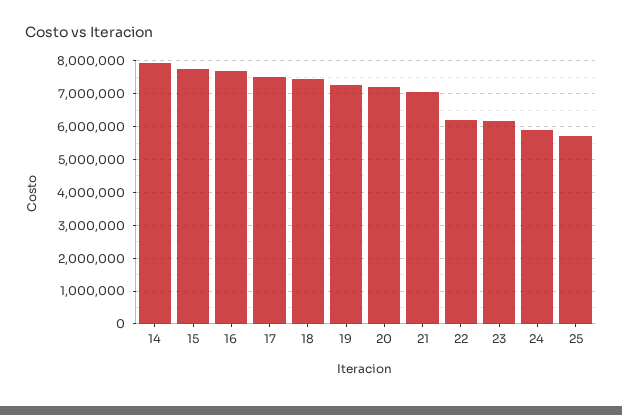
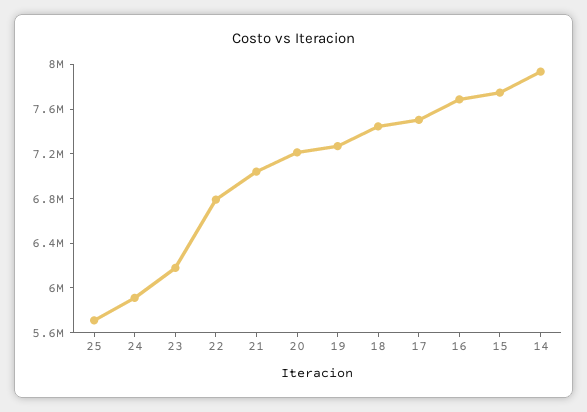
  {
    "14": 7900000,
    "15": 7700000,
    "16": 7700000,
    "17": 7500000,
    "18": 7400000,
    "19": 7300000,
    "20": 7200000,
    "21": 7000000,
-   "22": 6200000,
+   "22": 6800000,
    "23": 6200000,
    "24": 5900000,
    "25": 5700000
  }

